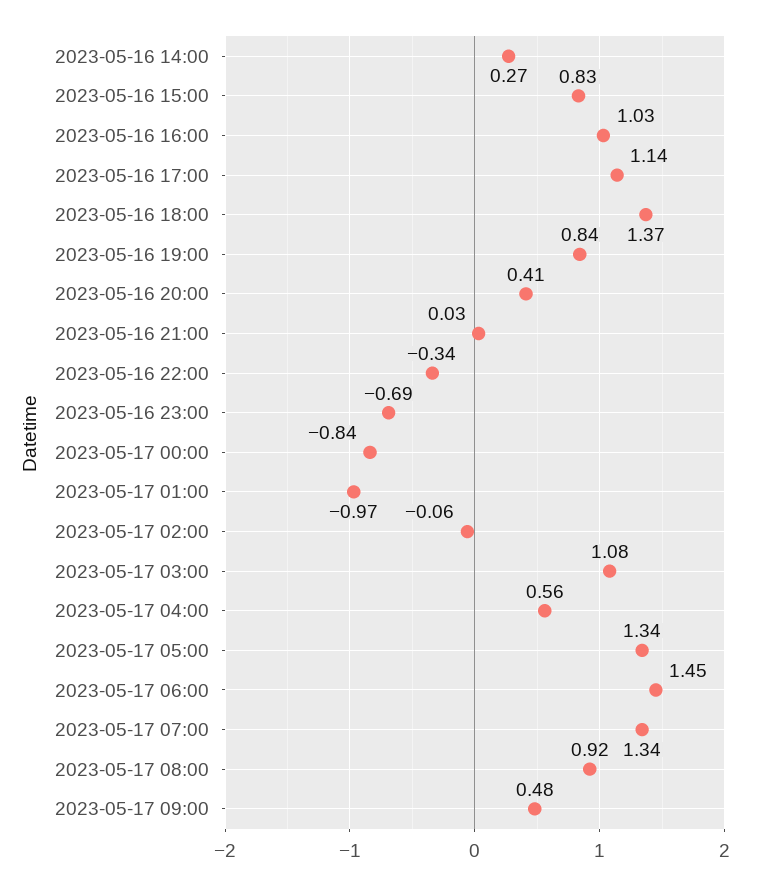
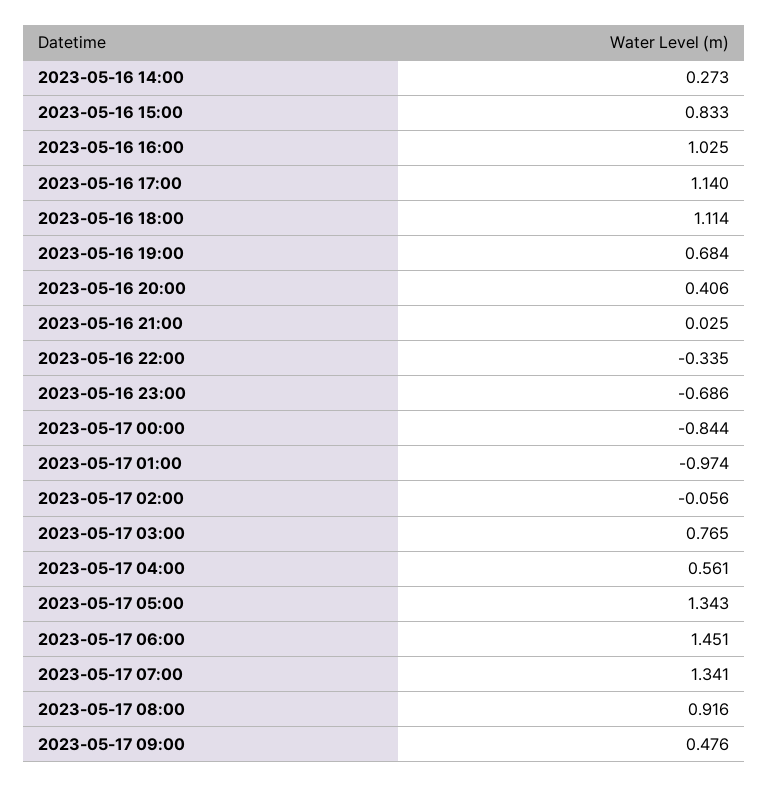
  {
    "2023-05-16 14:00": 0.273,
    "2023-05-16 15:00": 0.833,
    "2023-05-16 16:00": 1.025,
    "2023-05-16 17:00": 1.14,
-   "2023-05-16 18:00": 1.37,
+   "2023-05-16 18:00": 1.114,
-   "2023-05-16 19:00": 0.84,
+   "2023-05-16 19:00": 0.684,
    "2023-05-16 20:00": 0.406,
    "2023-05-16 21:00": 0.025,
    "2023-05-16 22:00": -0.335,
    "2023-05-16 23:00": -0.686,
    "2023-05-17 00:00": -0.844,
    "2023-05-17 01:00": -0.974,
    "2023-05-17 02:00": -0.056,
-   "2023-05-17 03:00": 1.08,
+   "2023-05-17 03:00": 0.765,
    "2023-05-17 04:00": 0.561,
    "2023-05-17 05:00": 1.343,
    "2023-05-17 06:00": 1.451,
    "2023-05-17 07:00": 1.341,
    "2023-05-17 08:00": 0.916,
    "2023-05-17 09:00": 0.476
  }

